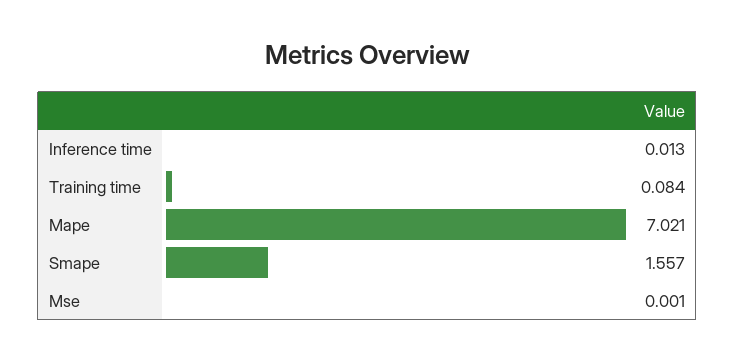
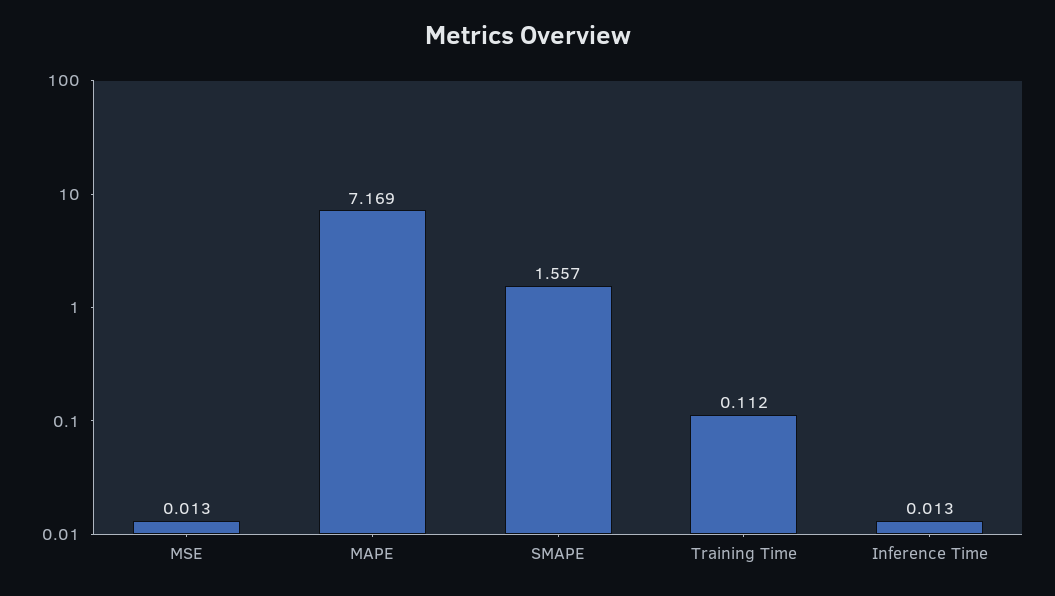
  {
    "Inference time": 0.013,
-   "Training time": 0.084,
+   "Training time": 0.112,
-   "Mape": 7.021,
+   "Mape": 7.169,
    "Smape": 1.557,
-   "Mse": 0.001
+   "Mse": 0.013
  }

